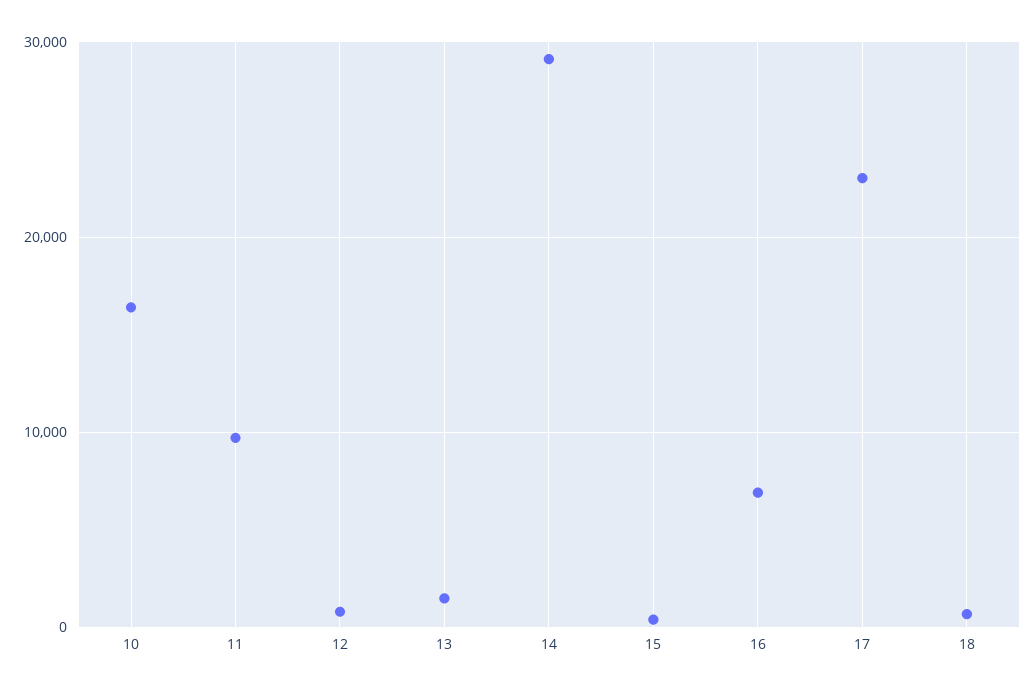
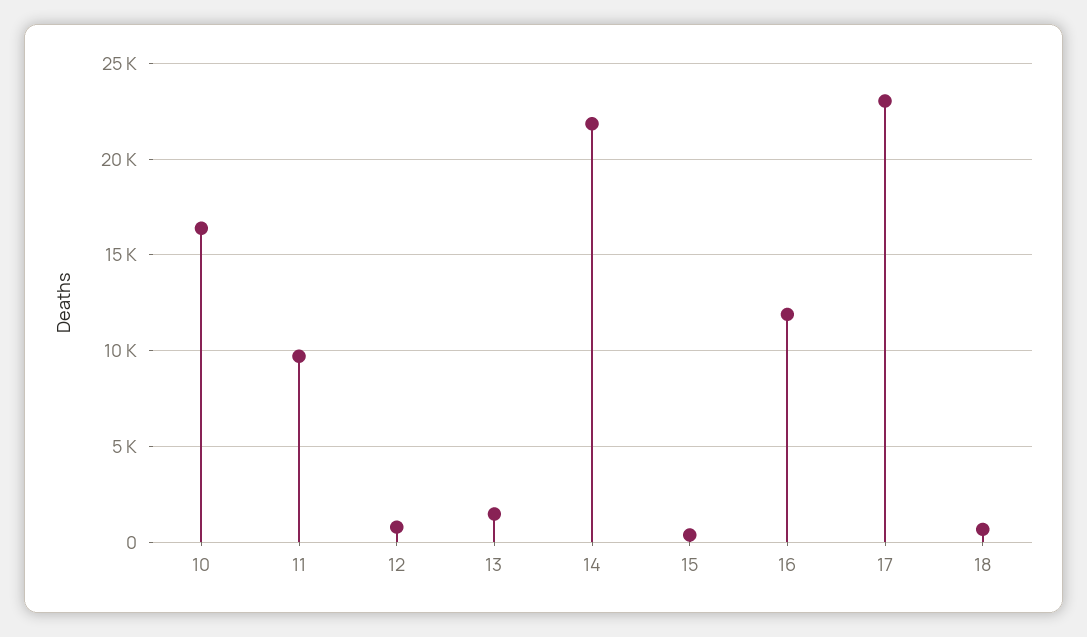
  {
    "10": 16500,
    "11": 9500,
    "12": 1000,
    "13": 1500,
-   "14": 29000,
+   "14": 22000,
    "15": 500,
-   "16": 7000,
+   "16": 12000,
    "17": 23000,
    "18": 500
  }

